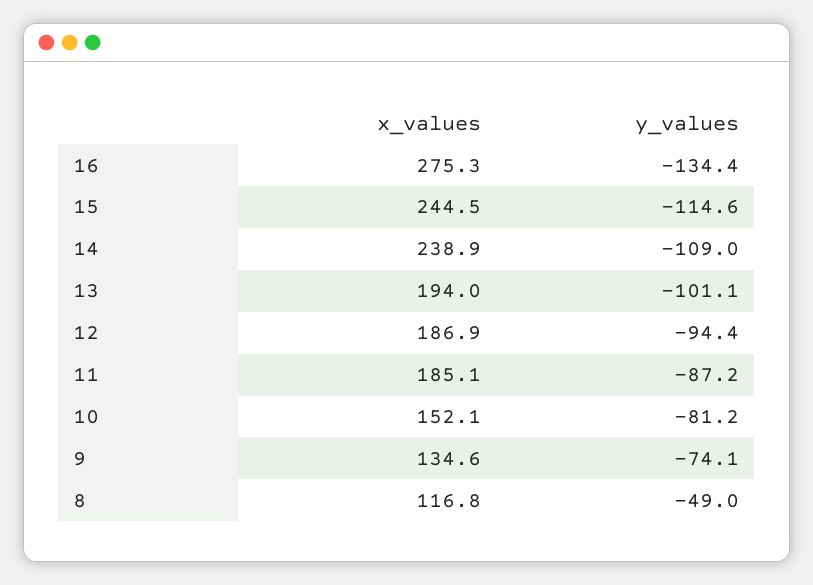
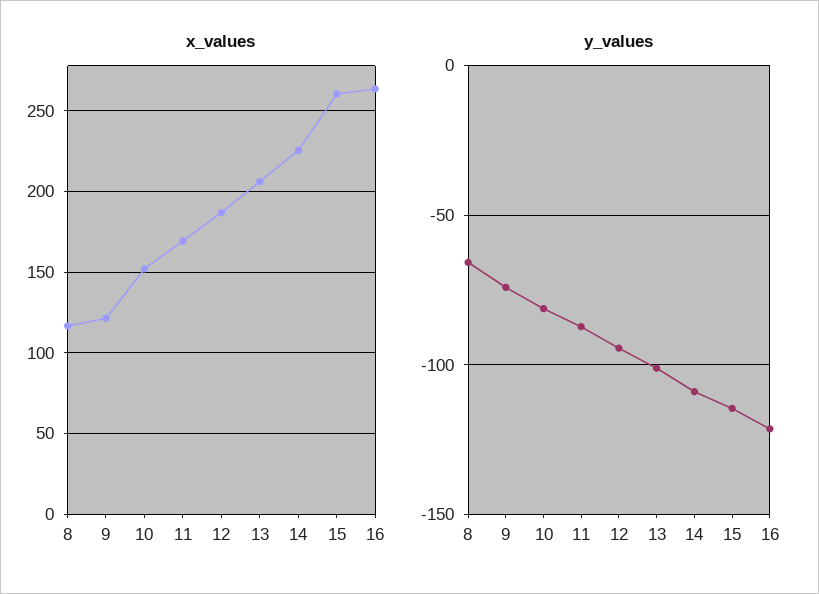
  {
    "x_values": {
-     "16": 275.3,
+     "16": 265,
-     "15": 244.5,
+     "15": 260,
-     "14": 238.9,
+     "14": 225,
-     "13": 194,
+     "13": 205,
      "12": 186.9,
-     "11": 185.1,
+     "11": 170,
      "10": 152.1,
-     "9": 134.6,
+     "9": 120,
      "8": 116.8
    },
    "y_values": {
-     "16": -134.4,
+     "16": -120,
      "15": -114.6,
      "14": -109,
      "13": -101.1,
      "12": -94.4,
      "11": -87.2,
      "10": -81.2,
      "9": -74.1,
-     "8": -49
+     "8": -65
    }
  }

